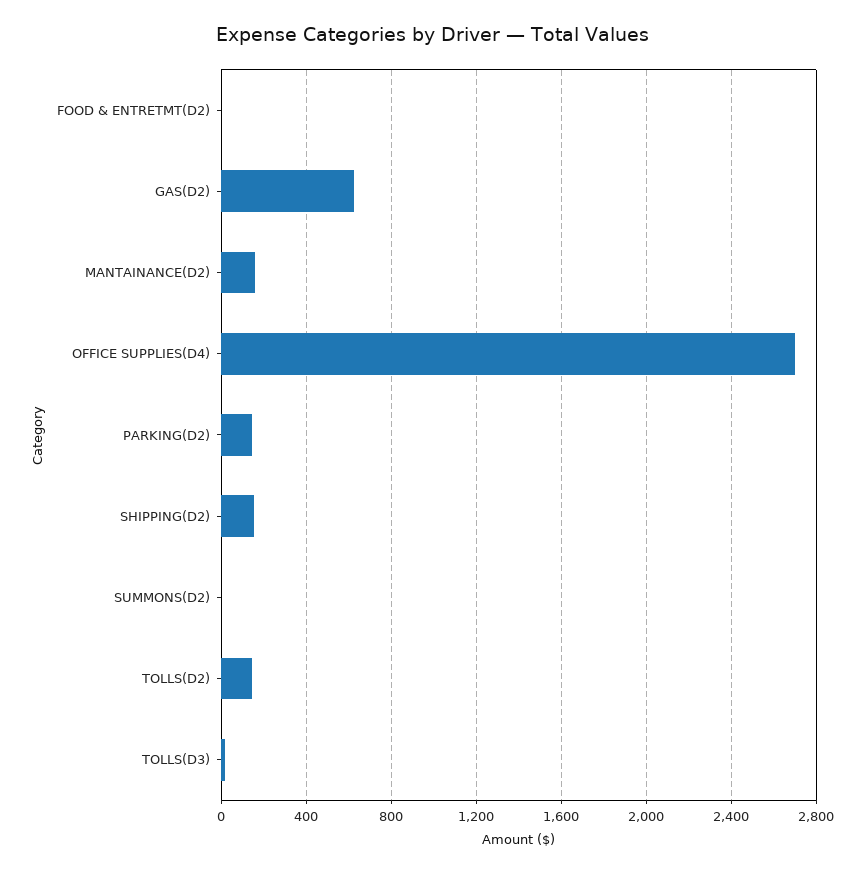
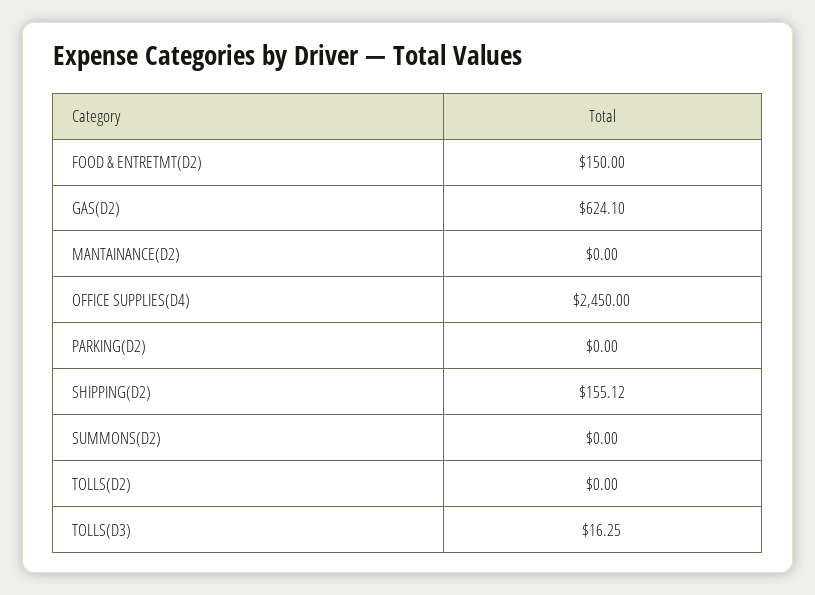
  {
-   "FOOD & ENTRETMT(D2)": 0,
+   "FOOD & ENTRETMT(D2)": 150,
    "GAS(D2)": 624.1,
-   "MANTAINANCE(D2)": 150,
+   "MANTAINANCE(D2)": 0,
-   "OFFICE SUPPLIES(D4)": 2700,
+   "OFFICE SUPPLIES(D4)": 2450,
-   "PARKING(D2)": 150,
+   "PARKING(D2)": 0,
    "SHIPPING(D2)": 155.12,
    "SUMMONS(D2)": 0,
-   "TOLLS(D2)": 150,
+   "TOLLS(D2)": 0,
    "TOLLS(D3)": 16.25
  }

